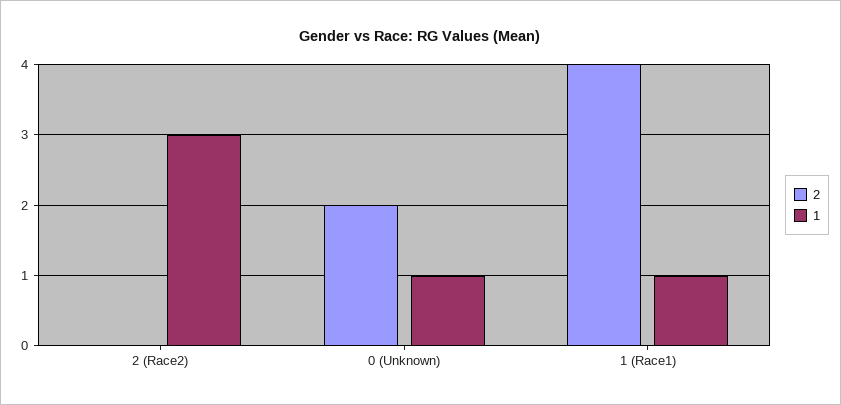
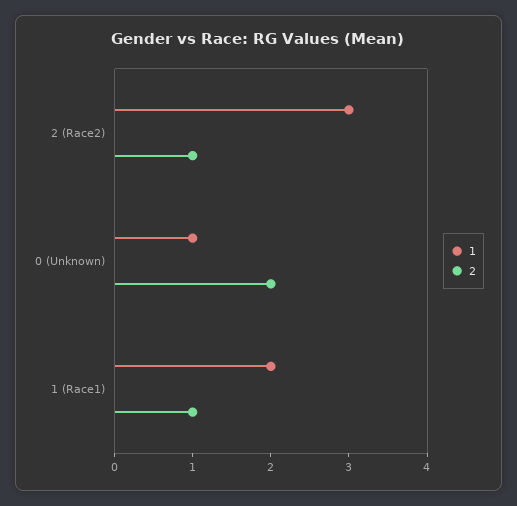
  {
    "2": {
-     "2 (Race2)": 0,
+     "2 (Race2)": 1,
      "0 (Unknown)": 2,
-     "1 (Race1)": 4
+     "1 (Race1)": 1
    },
    "1": {
      "2 (Race2)": 3,
      "0 (Unknown)": 1,
-     "1 (Race1)": 1
+     "1 (Race1)": 2
    }
  }

